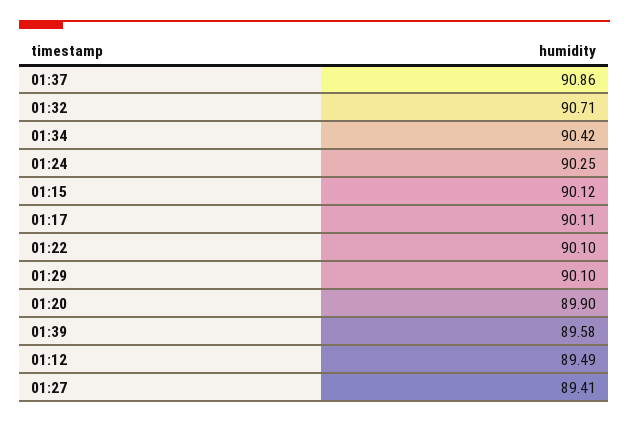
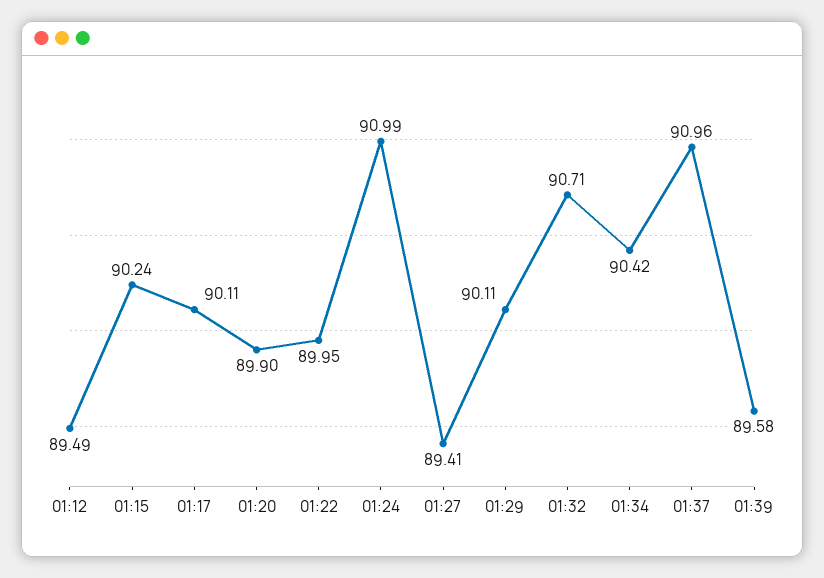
  {
-   "01:37": 90.86,
+   "01:37": 90.96,
    "01:32": 90.71,
    "01:34": 90.42,
-   "01:24": 90.25,
+   "01:24": 90.99,
-   "01:15": 90.12,
+   "01:15": 90.24,
    "01:17": 90.11,
-   "01:22": 90.1,
+   "01:22": 89.95,
-   "01:29": 90.1,
+   "01:29": 90.11,
    "01:20": 89.9,
    "01:39": 89.58,
    "01:12": 89.49,
    "01:27": 89.41
  }

